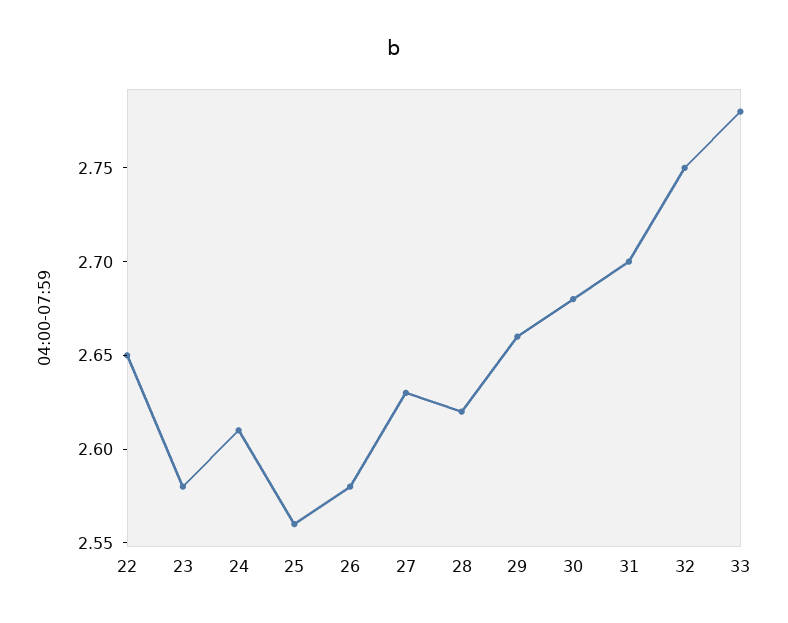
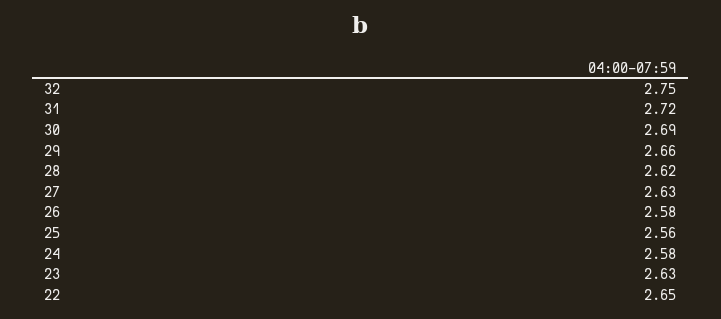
  {
    "22": 2.65,
-   "23": 2.58,
+   "23": 2.63,
-   "24": 2.61,
+   "24": 2.58,
    "25": 2.56,
    "26": 2.58,
    "27": 2.63,
    "28": 2.62,
    "29": 2.66,
-   "30": 2.68,
+   "30": 2.69,
-   "31": 2.7,
+   "31": 2.72,
-   "32": 2.75,
+   "32": 2.75
-   "33": 2.78
  }

